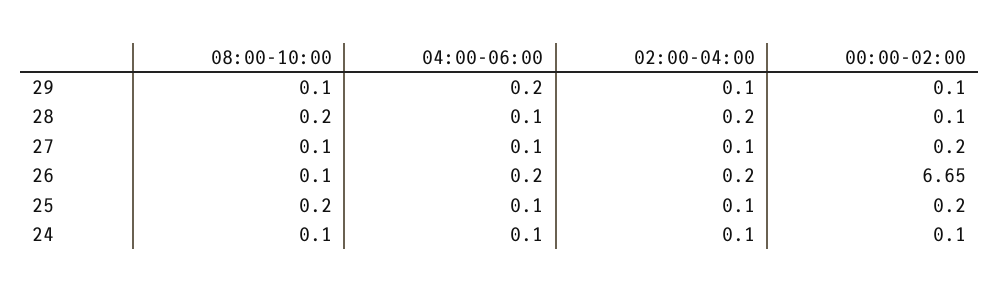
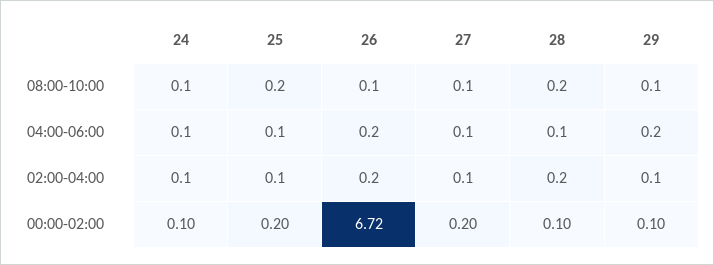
  {
    "08:00-10:00": {
      "29": 0.1,
      "28": 0.2,
      "27": 0.1,
      "26": 0.1,
      "25": 0.2,
      "24": 0.1
    },
    "04:00-06:00": {
      "29": 0.2,
      "28": 0.1,
      "27": 0.1,
      "26": 0.2,
      "25": 0.1,
      "24": 0.1
    },
    "02:00-04:00": {
      "29": 0.1,
      "28": 0.2,
      "27": 0.1,
      "26": 0.2,
      "25": 0.1,
      "24": 0.1
    },
    "00:00-02:00": {
      "29": 0.1,
      "28": 0.1,
      "27": 0.2,
-     "26": 6.65,
+     "26": 6.72,
      "25": 0.2,
      "24": 0.1
    }
  }

